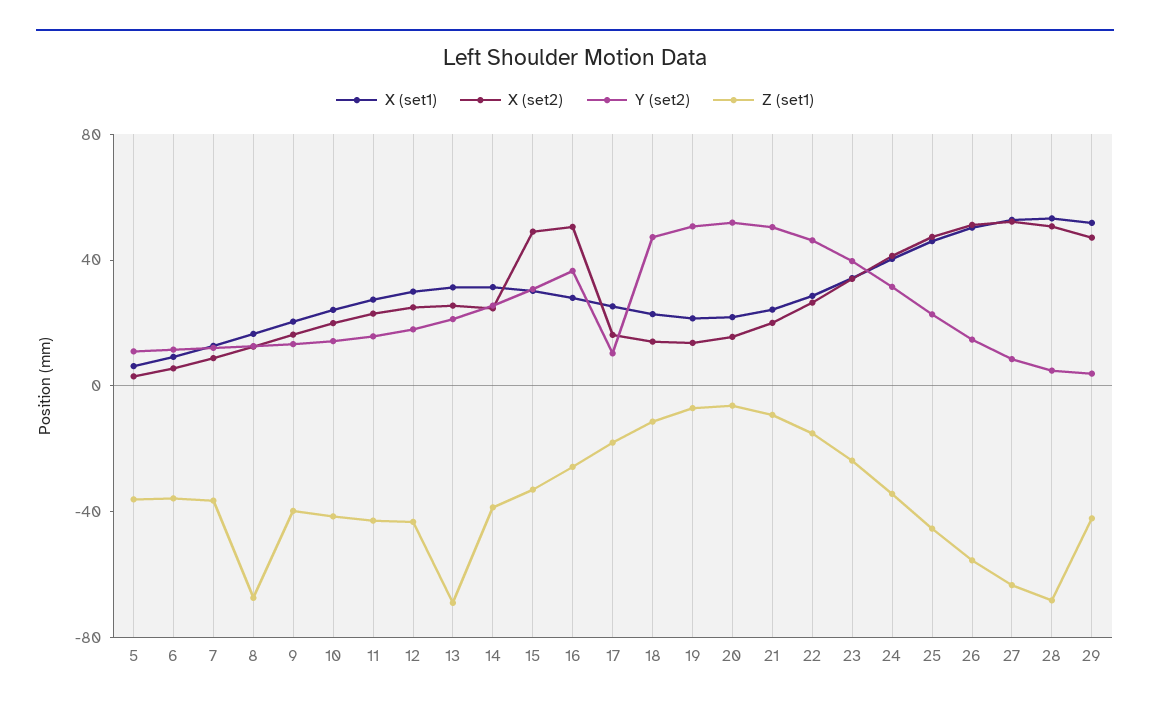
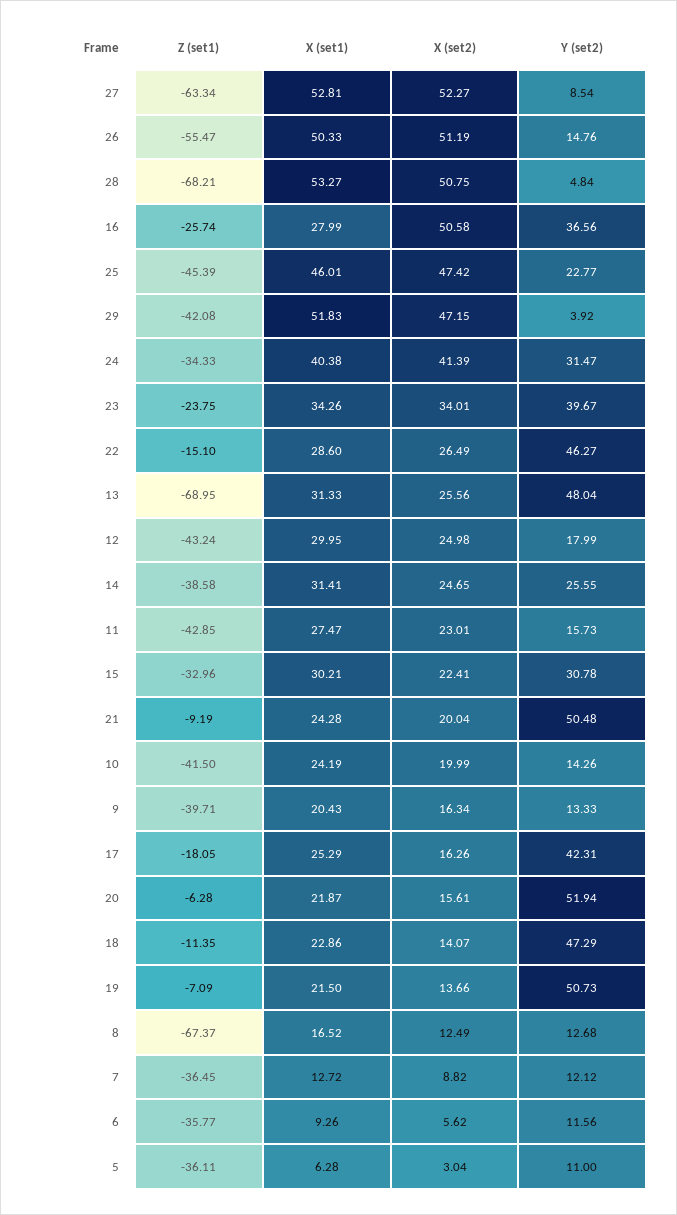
  {
    "X (set1)": {
      "5": 6.28,
      "6": 9.26,
      "7": 12.72,
      "8": 16.52,
      "9": 20.43,
      "10": 24.19,
      "11": 27.47,
      "12": 29.95,
      "13": 31.33,
      "14": 31.41,
      "15": 30.21,
      "16": 27.99,
      "17": 25.29,
      "18": 22.86,
      "19": 21.5,
      "20": 21.87,
      "21": 24.28,
      "22": 28.6,
      "23": 34.26,
      "24": 40.38,
      "25": 46.01,
      "26": 50.33,
      "27": 52.81,
      "28": 53.27,
      "29": 51.83
    },
    "X (set2)": {
      "5": 3.04,
      "6": 5.62,
      "7": 8.82,
      "8": 12.49,
      "9": 16.34,
      "10": 19.99,
      "11": 23.01,
      "12": 24.98,
      "13": 25.56,
      "14": 24.65,
-     "15": 50,
+     "15": 22.41,
      "16": 50.58,
      "17": 16.26,
      "18": 14.07,
      "19": 13.66,
      "20": 15.61,
      "21": 20.04,
      "22": 26.49,
      "23": 34.01,
      "24": 41.39,
      "25": 47.42,
      "26": 51.19,
      "27": 52.27,
      "28": 50.75,
      "29": 47.15
    },
    "Y (set2)": {
      "5": 11,
      "6": 11.56,
      "7": 12.12,
      "8": 12.68,
      "9": 13.33,
      "10": 14.26,
      "11": 15.73,
      "12": 17.99,
-     "13": 20,
+     "13": 48.04,
      "14": 25.55,
      "15": 30.78,
      "16": 36.56,
-     "17": 10,
+     "17": 42.31,
      "18": 47.29,
      "19": 50.73,
      "20": 51.94,
      "21": 50.48,
      "22": 46.27,
      "23": 39.67,
      "24": 31.47,
      "25": 22.77,
      "26": 14.76,
      "27": 8.54,
      "28": 4.84,
      "29": 3.92
    },
    "Z (set1)": {
      "5": -36.11,
      "6": -35.77,
      "7": -36.45,
      "8": -67.37,
      "9": -39.71,
      "10": -41.5,
      "11": -42.85,
      "12": -43.24,
      "13": -68.95,
      "14": -38.58,
      "15": -32.96,
      "16": -25.74,
      "17": -18.05,
      "18": -11.35,
      "19": -7.09,
      "20": -6.28,
      "21": -9.19,
      "22": -15.1,
      "23": -23.75,
      "24": -34.33,
      "25": -45.39,
      "26": -55.47,
      "27": -63.34,
      "28": -68.21,
      "29": -42.08
    }
  }

